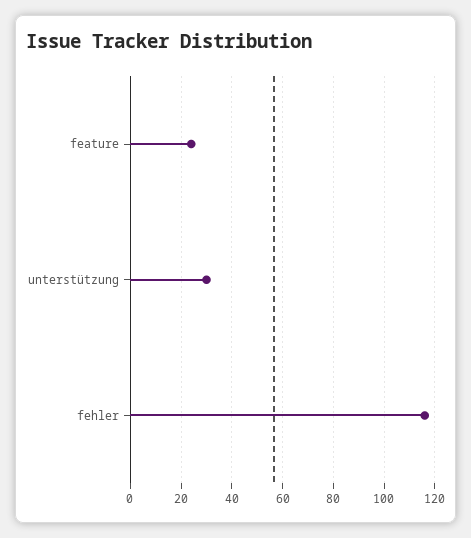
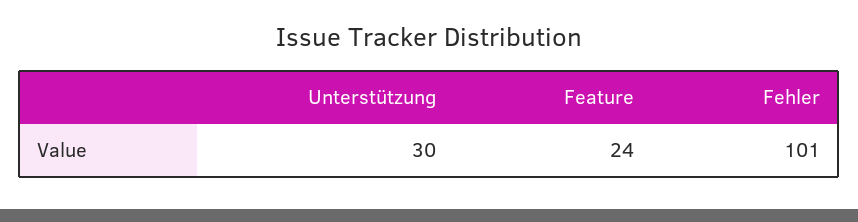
  {
    "feature": 24,
    "unterstützung": 30,
-   "fehler": 115
+   "fehler": 101
  }

